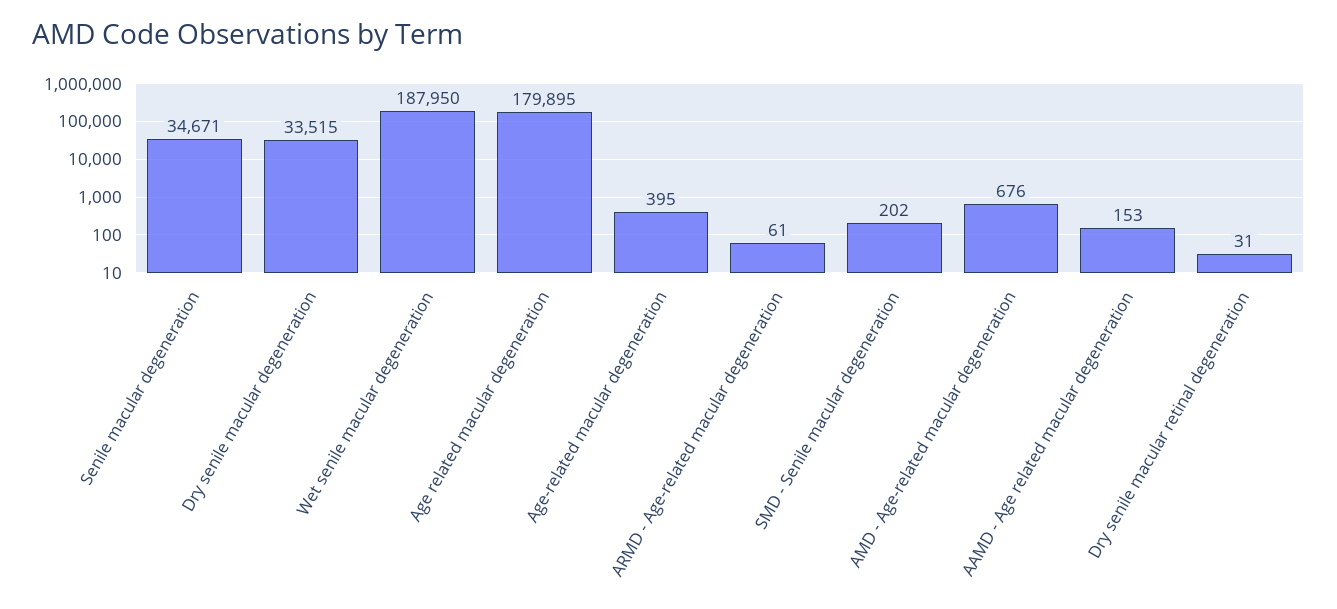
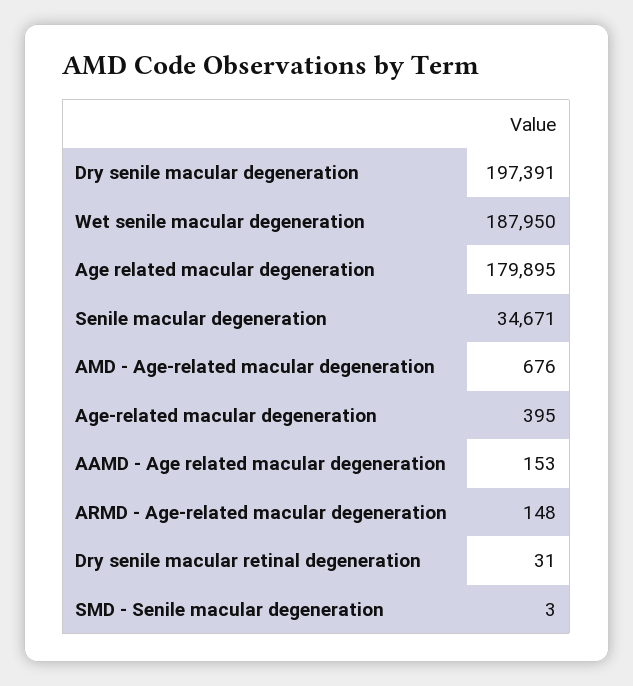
  {
    "Senile macular degeneration": 34671,
-   "Dry senile macular degeneration": 33515,
+   "Dry senile macular degeneration": 197391,
    "Wet senile macular degeneration": 187950,
    "Age related macular degeneration": 179895,
    "Age-related macular degeneration": 395,
-   "ARMD - Age-related macular degeneration": 61,
+   "ARMD - Age-related macular degeneration": 148,
-   "SMD - Senile macular degeneration": 202,
+   "SMD - Senile macular degeneration": 3,
    "AMD - Age-related macular degeneration": 676,
    "AAMD - Age related macular degeneration": 153,
    "Dry senile macular retinal degeneration": 31
  }

